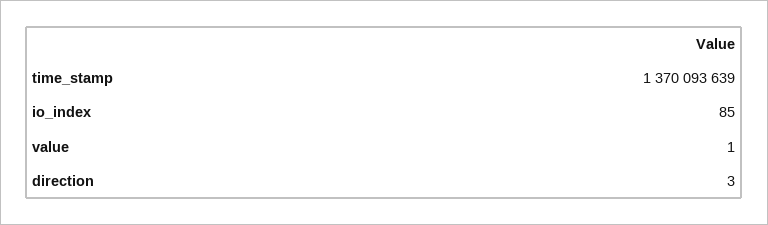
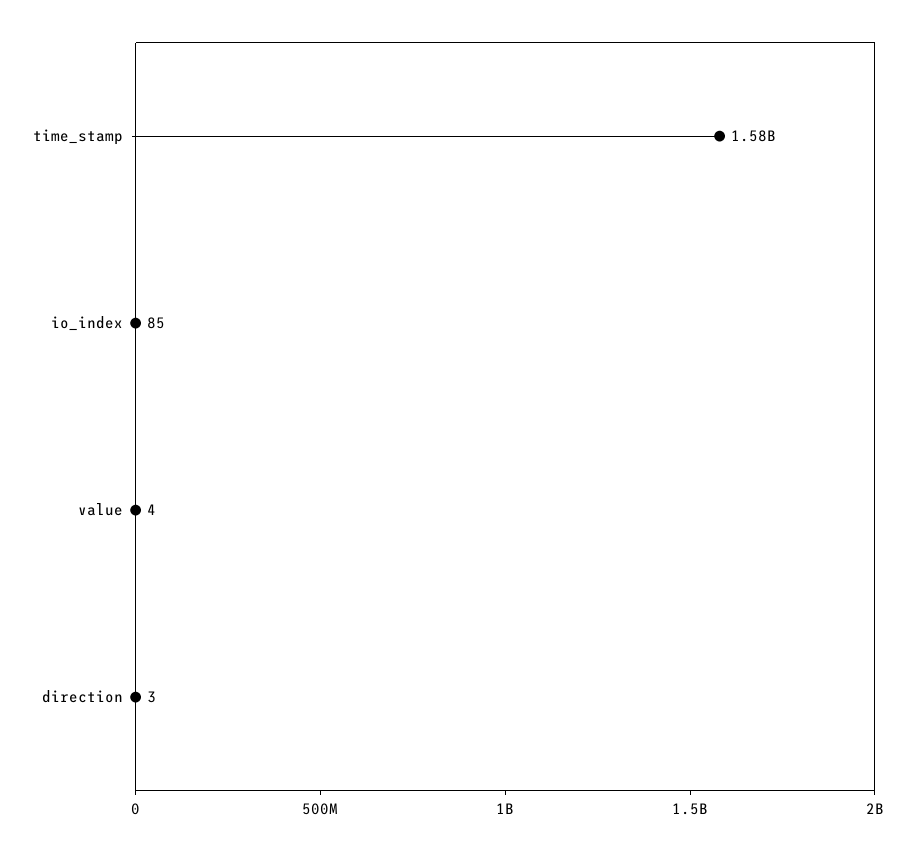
  {
-   "time_stamp": 1370093639,
+   "time_stamp": 1580000000,
    "io_index": 85,
-   "value": 1,
+   "value": 4,
    "direction": 3
  }

